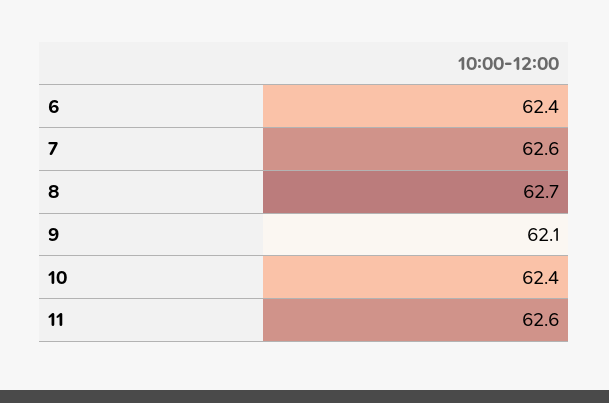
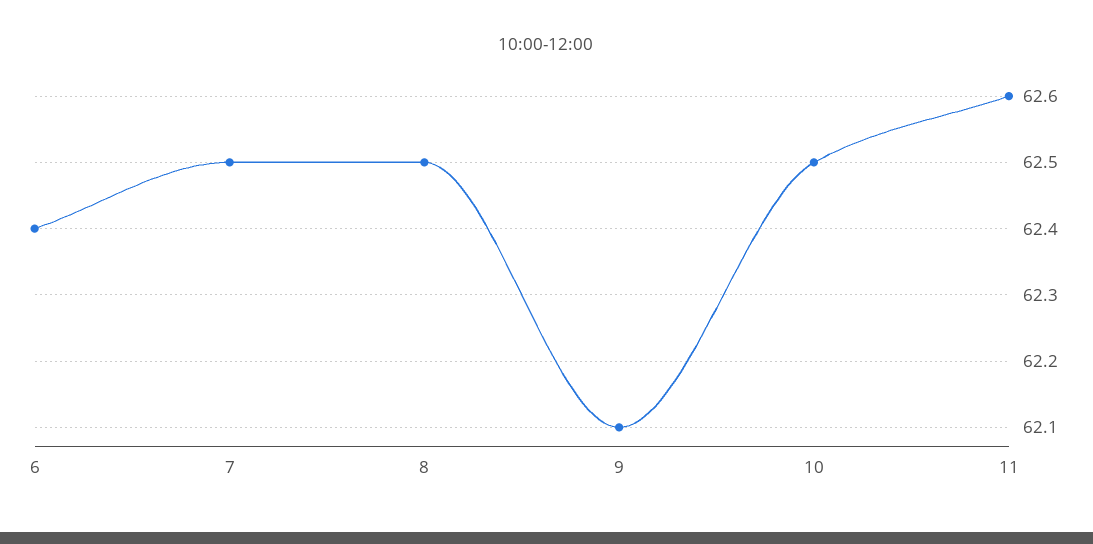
  {
    "6": 62.4,
-   "7": 62.6,
+   "7": 62.5,
-   "8": 62.7,
+   "8": 62.5,
    "9": 62.1,
-   "10": 62.4,
+   "10": 62.5,
    "11": 62.6
  }

